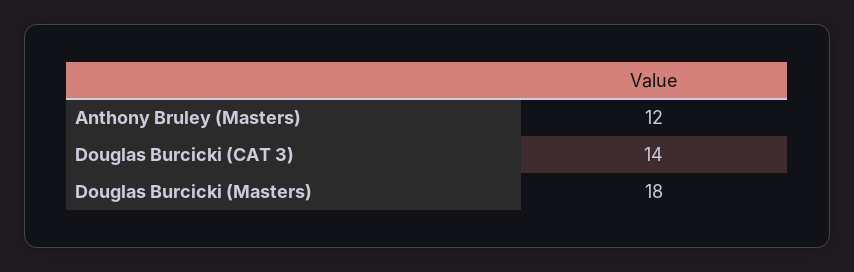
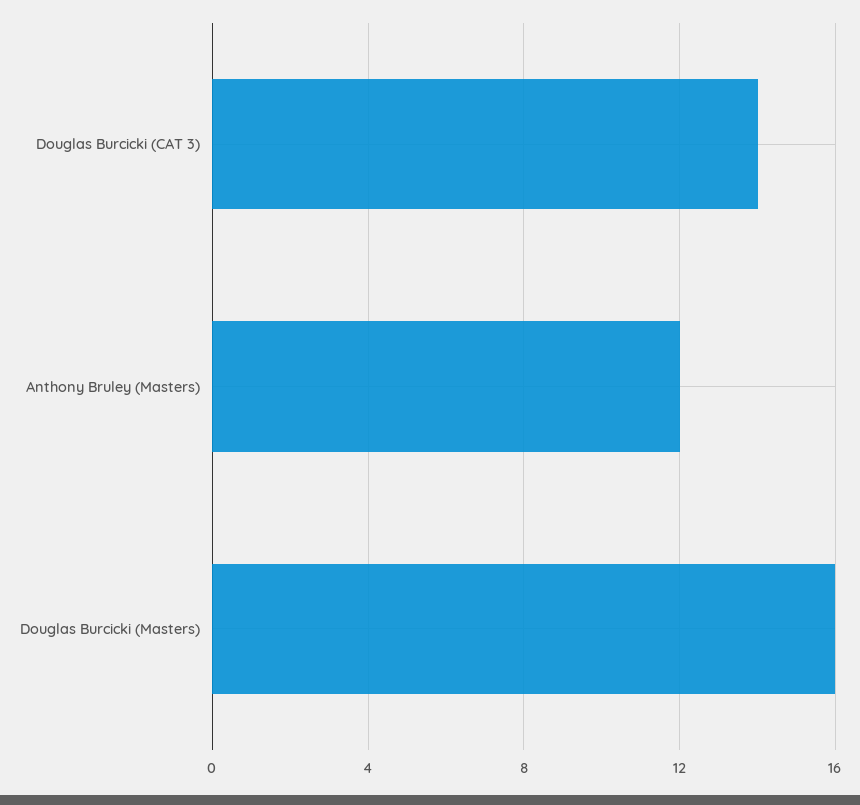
  {
    "Anthony Bruley (Masters)": 12,
    "Douglas Burcicki (CAT 3)": 14,
-   "Douglas Burcicki (Masters)": 18
+   "Douglas Burcicki (Masters)": 16
  }

